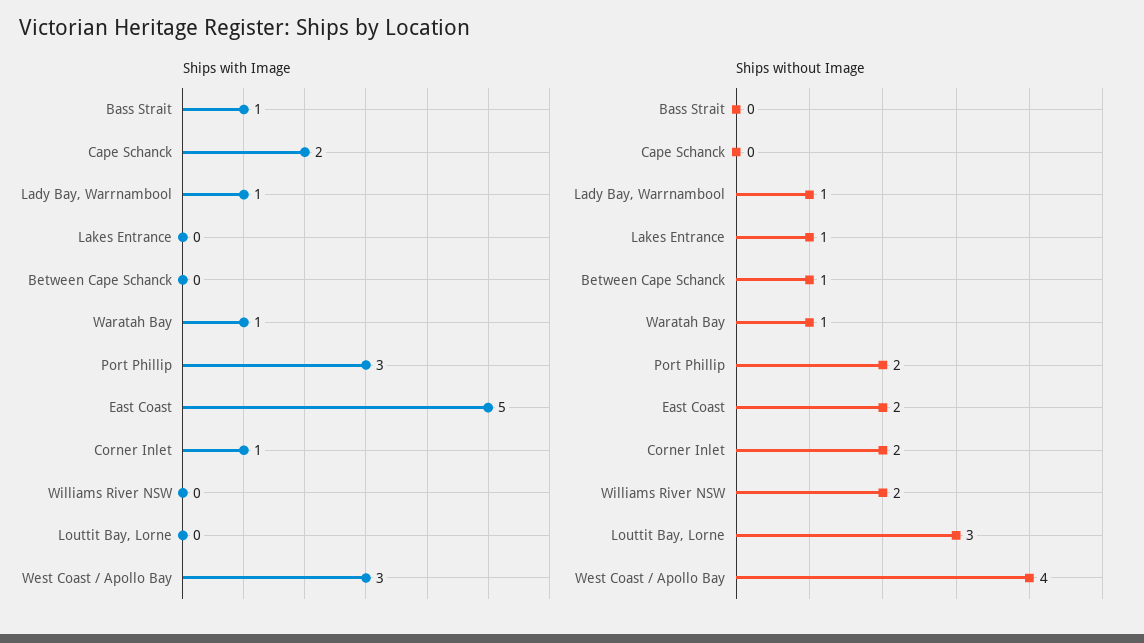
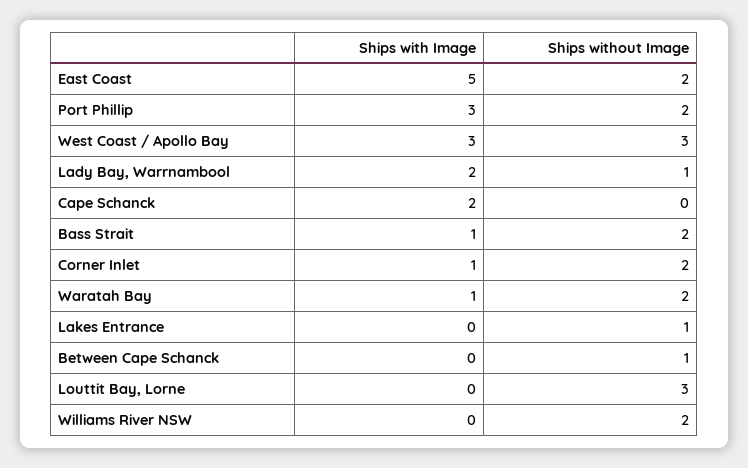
  {
    "Ships with Image": {
      "Bass Strait": 1,
      "Cape Schanck": 2,
-     "Lady Bay, Warrnambool": 1,
+     "Lady Bay, Warrnambool": 2,
      "Lakes Entrance": 0,
      "Between Cape Schanck": 0,
      "Waratah Bay": 1,
      "Port Phillip": 3,
      "East Coast": 5,
      "Corner Inlet": 1,
      "Williams River NSW": 0,
      "Louttit Bay, Lorne": 0,
      "West Coast / Apollo Bay": 3
    },
    "Ships without Image": {
-     "Bass Strait": 0,
+     "Bass Strait": 2,
      "Cape Schanck": 0,
      "Lady Bay, Warrnambool": 1,
      "Lakes Entrance": 1,
      "Between Cape Schanck": 1,
-     "Waratah Bay": 1,
+     "Waratah Bay": 2,
      "Port Phillip": 2,
      "East Coast": 2,
      "Corner Inlet": 2,
      "Williams River NSW": 2,
      "Louttit Bay, Lorne": 3,
-     "West Coast / Apollo Bay": 4
+     "West Coast / Apollo Bay": 3
    }
  }

